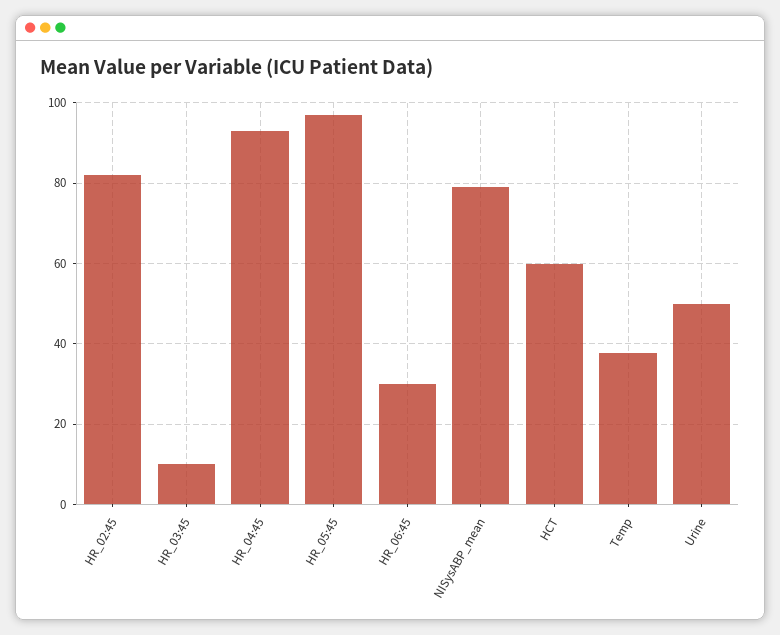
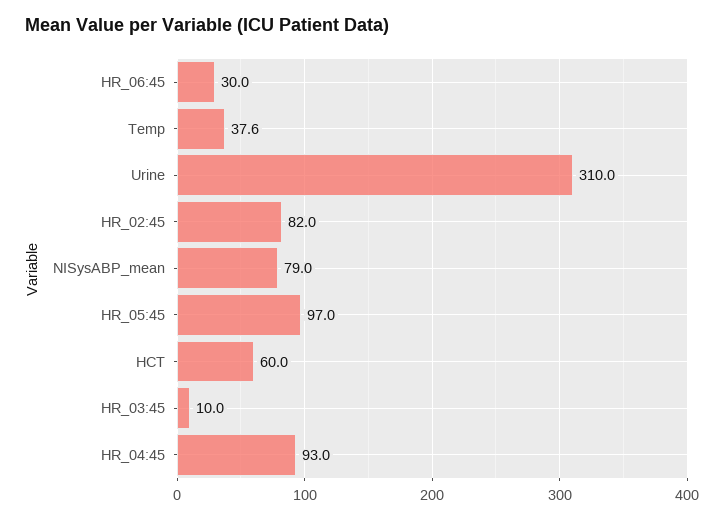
  {
    "HR_02:45": 82,
    "HR_03:45": 10,
    "HR_04:45": 93,
    "HR_05:45": 97,
    "HR_06:45": 30,
    "NISysABP_mean": 79,
    "HCT": 60,
    "Temp": 37.6,
-   "Urine": 50
+   "Urine": 310
  }

